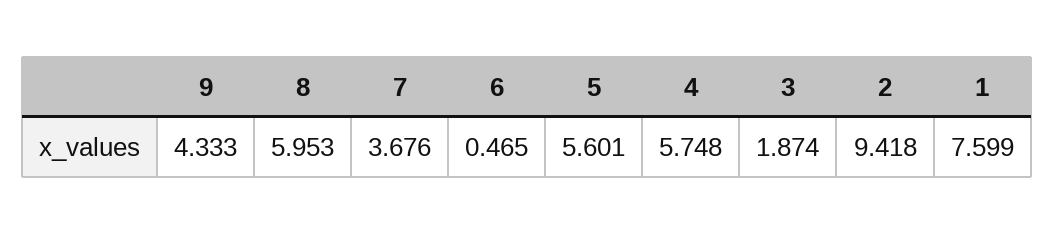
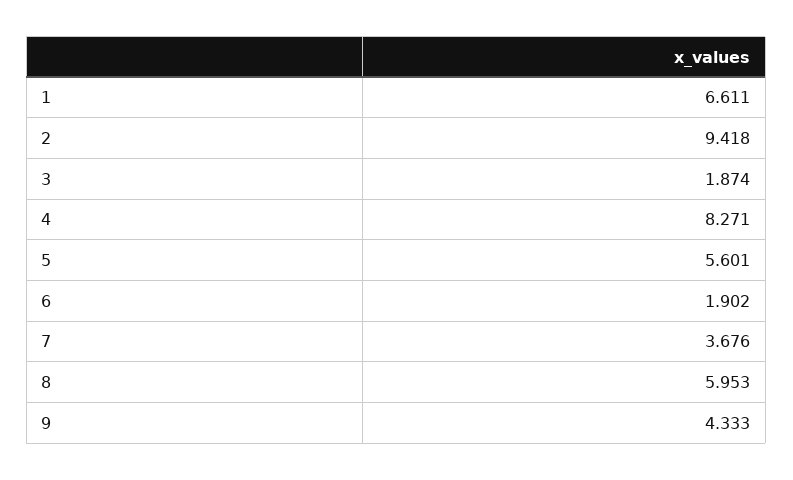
  {
    "9": 4.333,
    "8": 5.953,
    "7": 3.676,
-   "6": 0.465,
+   "6": 1.902,
    "5": 5.601,
-   "4": 5.748,
+   "4": 8.271,
    "3": 1.874,
    "2": 9.418,
-   "1": 7.599
+   "1": 6.611
  }

